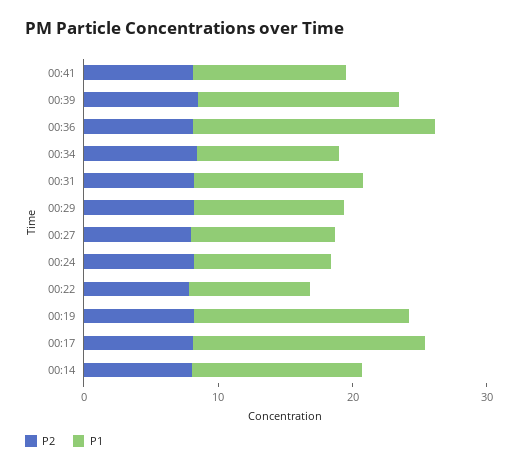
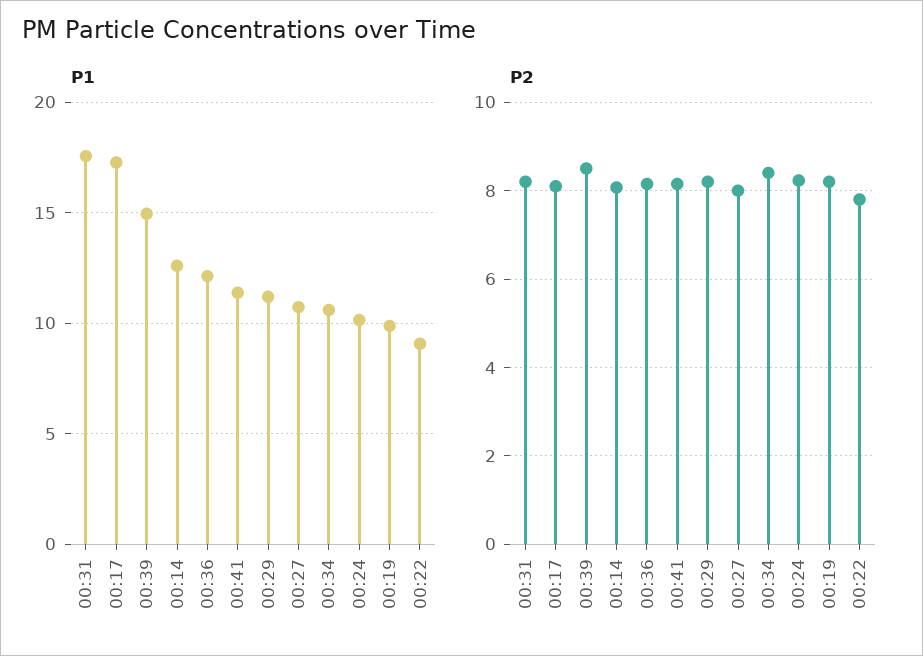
  {
    "P2": {
      "00:41": 8.2,
      "00:39": 8.6,
      "00:36": 8.2,
      "00:34": 8.4,
      "00:31": 8.2,
      "00:29": 8.2,
      "00:27": 8,
      "00:24": 8.2,
      "00:22": 7.8,
      "00:19": 8.2,
      "00:17": 8.2,
      "00:14": 8
    },
    "P1": {
      "00:41": 11.5,
      "00:39": 15,
-     "00:36": 18,
+     "00:36": 12,
      "00:34": 10.5,
-     "00:31": 12,
+     "00:31": 17.5,
      "00:29": 11,
      "00:27": 10.5,
      "00:24": 10,
      "00:22": 9,
-     "00:19": 16,
+     "00:19": 10,
      "00:17": 17.5,
      "00:14": 12.5
    }
  }

